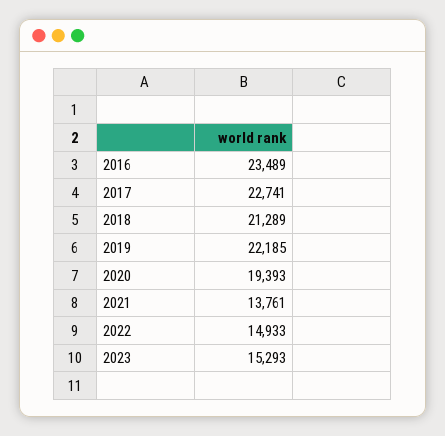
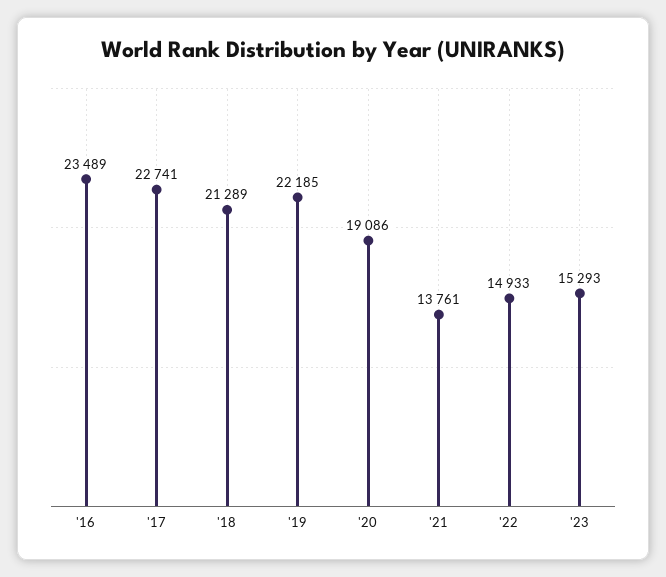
  {
    "2016": 23489,
    "2017": 22741,
    "2018": 21289,
    "2019": 22185,
-   "2020": 19393,
+   "2020": 19086,
    "2021": 13761,
    "2022": 14933,
    "2023": 15293
  }

